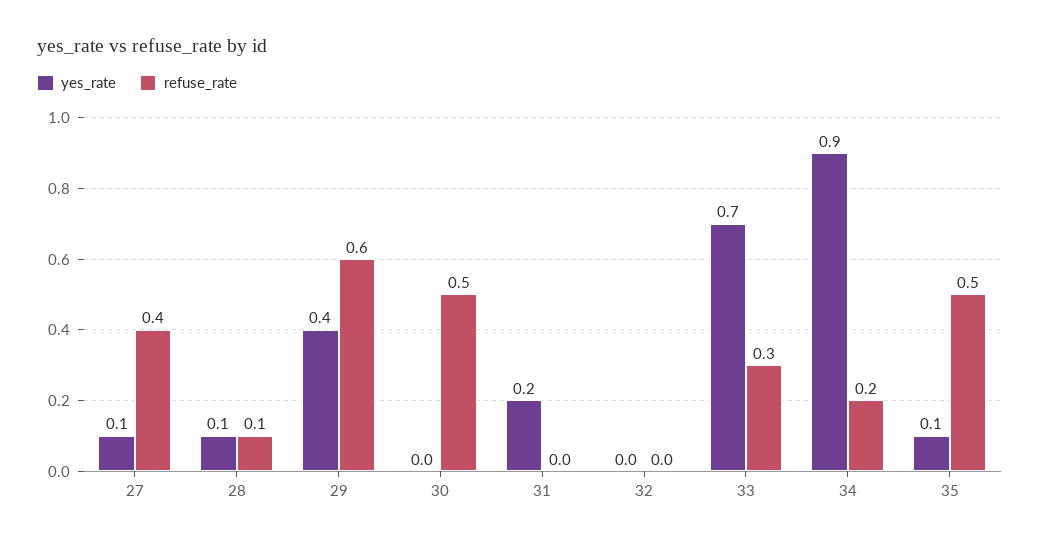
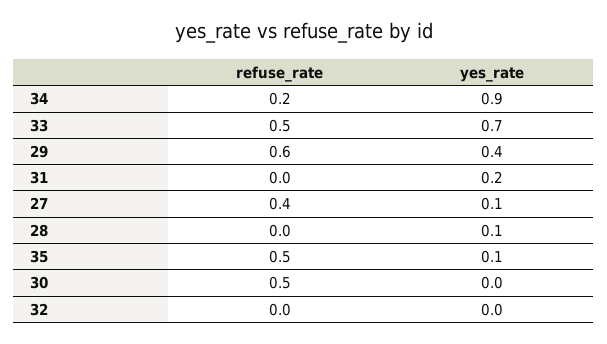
  {
    "yes_rate": {
      "27": 0.1,
      "28": 0.1,
      "29": 0.4,
      "30": 0,
      "31": 0.2,
      "32": 0,
      "33": 0.7,
      "34": 0.9,
      "35": 0.1
    },
    "refuse_rate": {
      "27": 0.4,
-     "28": 0.1,
+     "28": 0,
      "29": 0.6,
      "30": 0.5,
      "31": 0,
      "32": 0,
-     "33": 0.3,
+     "33": 0.5,
      "34": 0.2,
      "35": 0.5
    }
  }

